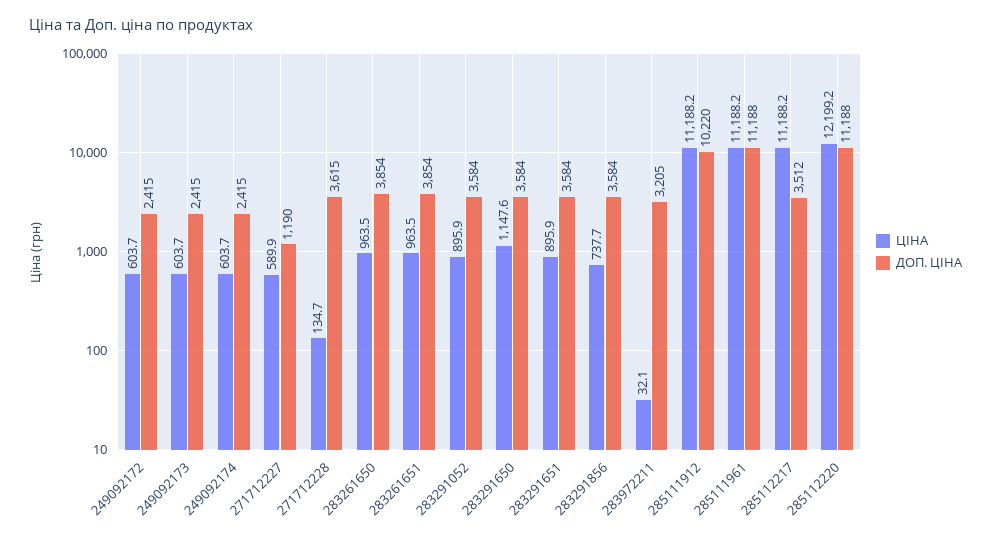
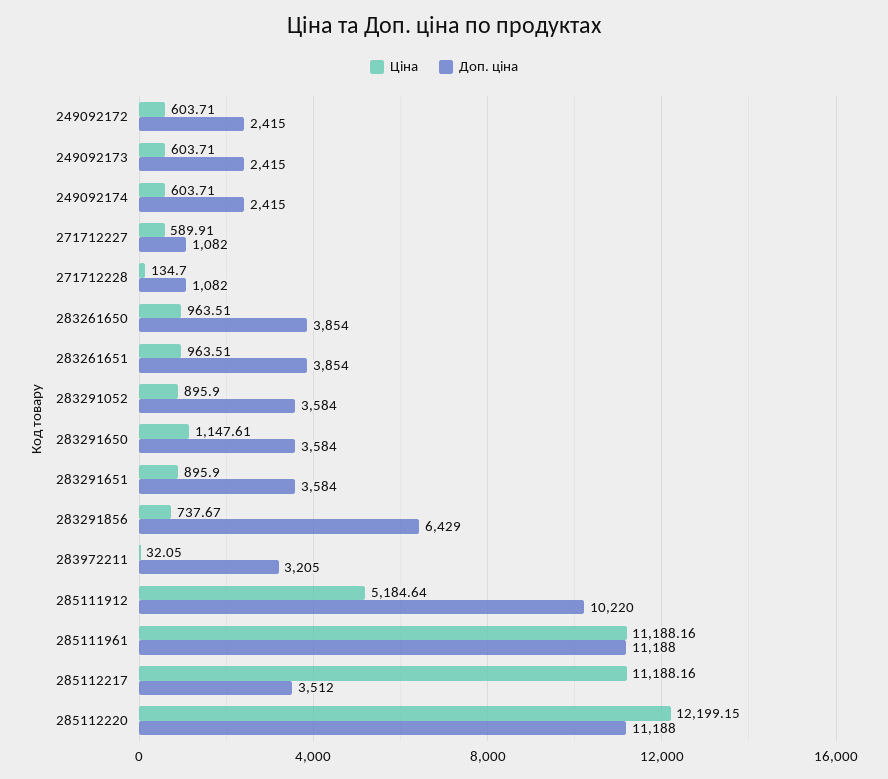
  {
    "ЦІНА": {
      "249092172": 603.71,
      "249092173": 603.71,
      "249092174": 603.71,
      "271712227": 589.91,
      "271712228": 134.7,
      "283261650": 963.51,
      "283261651": 963.51,
      "283291052": 895.9,
      "283291650": 1147.61,
      "283291651": 895.9,
      "283291856": 737.67,
      "283972211": 32.05,
-     "285111912": 11188.2,
+     "285111912": 5184.64,
      "285111961": 11188.16,
      "285112217": 11188.16,
      "285112220": 12199.15
    },
    "ДОП. ЦІНА": {
      "249092172": 2415,
      "249092173": 2415,
      "249092174": 2415,
-     "271712227": 1190,
+     "271712227": 1082,
-     "271712228": 3615,
+     "271712228": 1082,
      "283261650": 3854,
      "283261651": 3854,
      "283291052": 3584,
      "283291650": 3584,
      "283291651": 3584,
-     "283291856": 3584,
+     "283291856": 6429,
      "283972211": 3205,
      "285111912": 10220,
      "285111961": 11188,
      "285112217": 3512,
      "285112220": 11188
    }
  }

